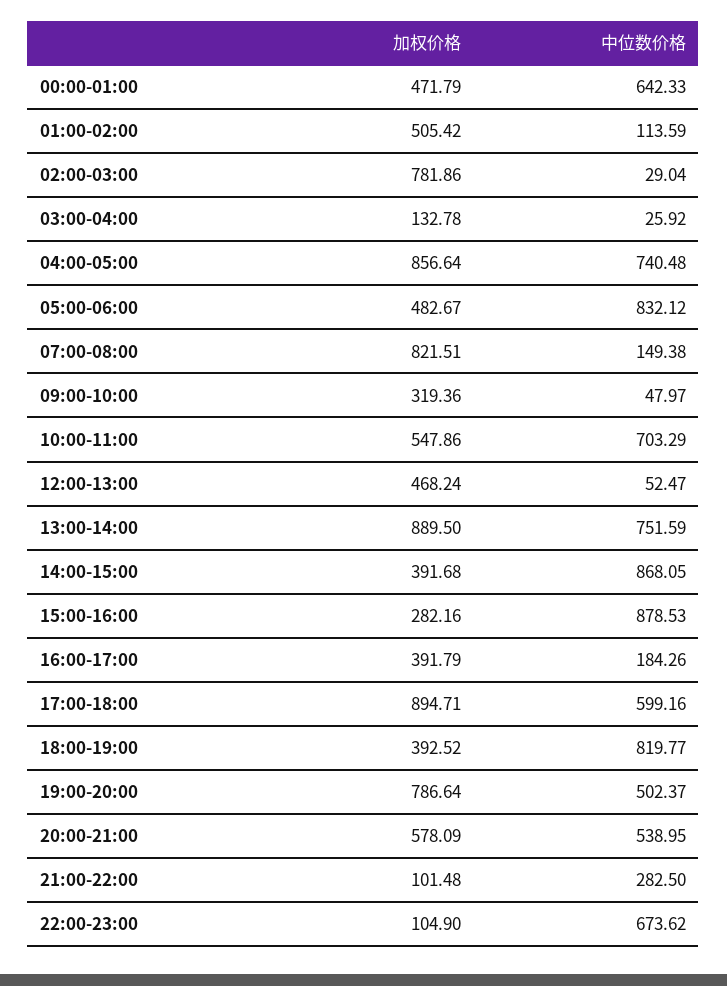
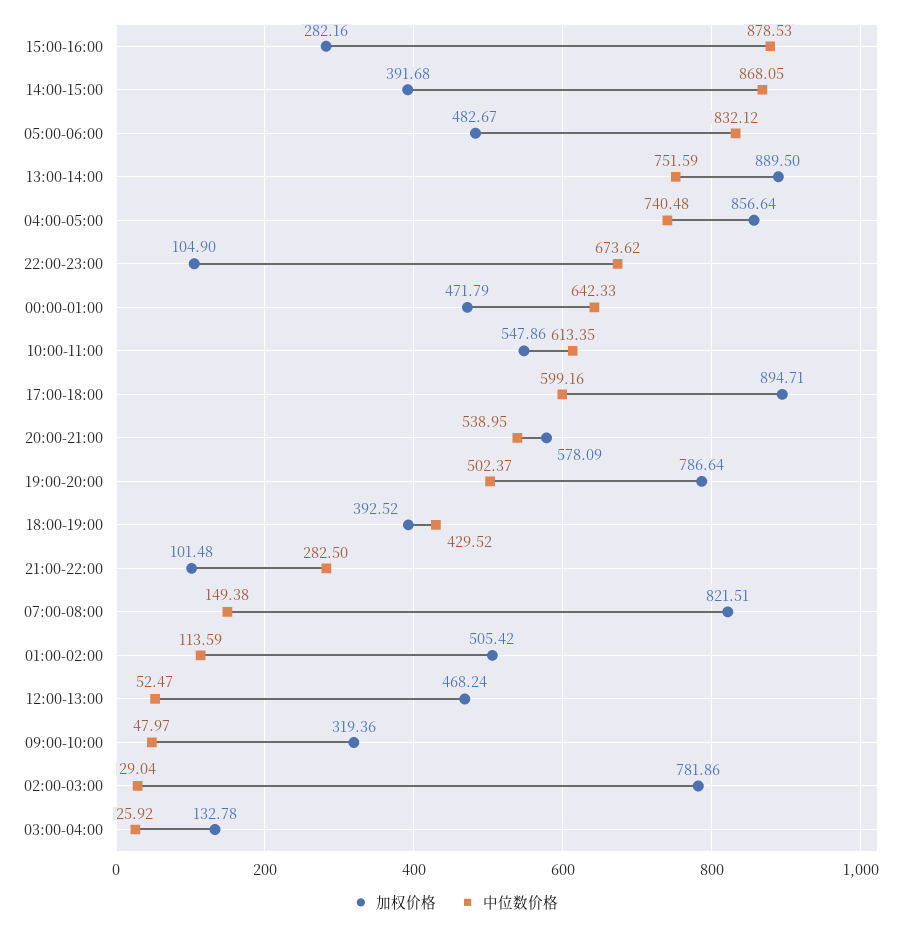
  {
    "加权价格": {
      "00:00-01:00": 471.79,
      "01:00-02:00": 505.42,
      "02:00-03:00": 781.86,
      "03:00-04:00": 132.78,
      "04:00-05:00": 856.64,
      "05:00-06:00": 482.67,
      "07:00-08:00": 821.51,
      "09:00-10:00": 319.36,
      "10:00-11:00": 547.86,
      "12:00-13:00": 468.24,
      "13:00-14:00": 889.5,
      "14:00-15:00": 391.68,
      "15:00-16:00": 282.16,
-     "16:00-17:00": 391.79,
      "17:00-18:00": 894.71,
      "18:00-19:00": 392.52,
      "19:00-20:00": 786.64,
      "20:00-21:00": 578.09,
      "21:00-22:00": 101.48,
      "22:00-23:00": 104.9
    },
    "中位数价格": {
      "00:00-01:00": 642.33,
      "01:00-02:00": 113.59,
      "02:00-03:00": 29.04,
      "03:00-04:00": 25.92,
      "04:00-05:00": 740.48,
      "05:00-06:00": 832.12,
      "07:00-08:00": 149.38,
      "09:00-10:00": 47.97,
-     "10:00-11:00": 703.29,
+     "10:00-11:00": 613.35,
      "12:00-13:00": 52.47,
      "13:00-14:00": 751.59,
      "14:00-15:00": 868.05,
      "15:00-16:00": 878.53,
-     "16:00-17:00": 184.26,
      "17:00-18:00": 599.16,
-     "18:00-19:00": 819.77,
+     "18:00-19:00": 429.52,
      "19:00-20:00": 502.37,
      "20:00-21:00": 538.95,
      "21:00-22:00": 282.5,
      "22:00-23:00": 673.62
    }
  }

